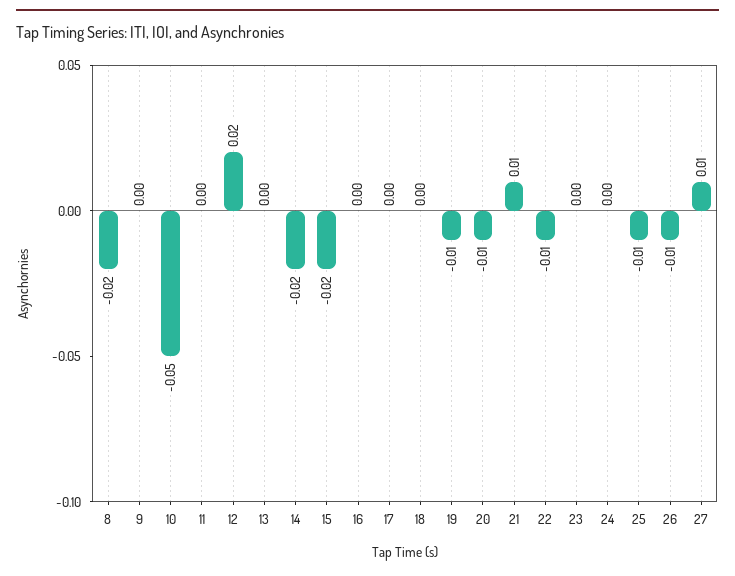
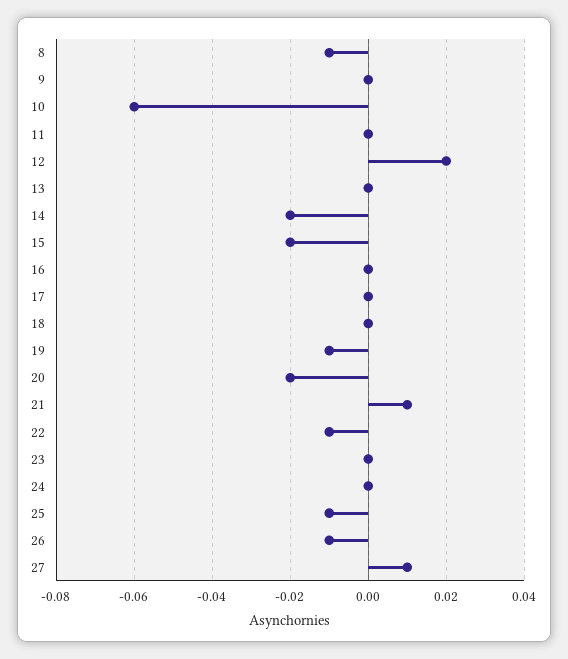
  {
-   "8": -0.02,
+   "8": -0.01,
    "9": 0,
-   "10": -0.05,
+   "10": -0.06,
    "11": 0,
    "12": 0.02,
    "13": 0,
    "14": -0.02,
    "15": -0.02,
    "16": 0,
    "17": 0,
    "18": 0,
    "19": -0.01,
-   "20": -0.01,
+   "20": -0.02,
    "21": 0.01,
    "22": -0.01,
    "23": 0,
    "24": 0,
    "25": -0.01,
    "26": -0.01,
    "27": 0.01
  }

